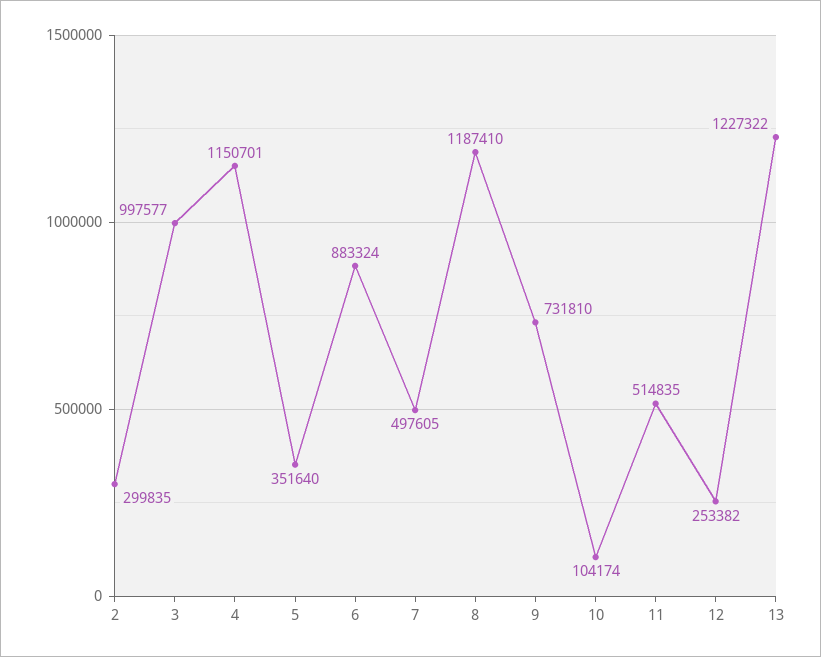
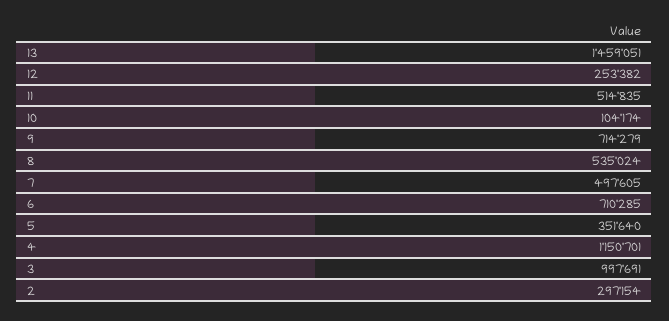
  {
-   "2": 299835,
+   "2": 297154,
-   "3": 997577,
+   "3": 997691,
    "4": 1150701,
    "5": 351640,
-   "6": 883324,
+   "6": 710285,
    "7": 497605,
-   "8": 1187410,
+   "8": 535024,
-   "9": 731810,
+   "9": 714279,
    "10": 104174,
    "11": 514835,
    "12": 253382,
-   "13": 1227322
+   "13": 1459051
  }

